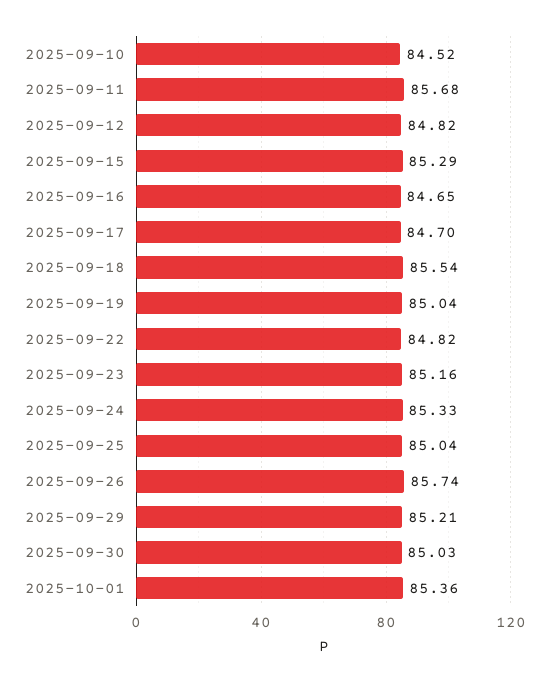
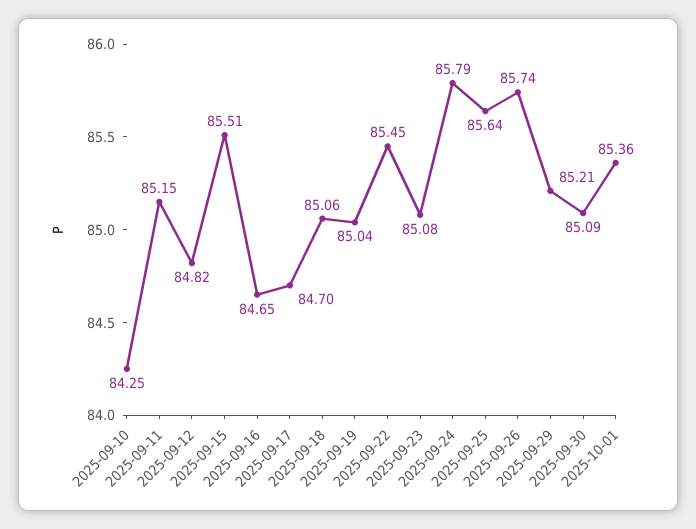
  {
-   "2025-09-10": 84.52,
+   "2025-09-10": 84.25,
-   "2025-09-11": 85.68,
+   "2025-09-11": 85.15,
    "2025-09-12": 84.82,
-   "2025-09-15": 85.29,
+   "2025-09-15": 85.51,
    "2025-09-16": 84.65,
    "2025-09-17": 84.7,
-   "2025-09-18": 85.54,
+   "2025-09-18": 85.06,
    "2025-09-19": 85.04,
-   "2025-09-22": 84.82,
+   "2025-09-22": 85.45,
-   "2025-09-23": 85.16,
+   "2025-09-23": 85.08,
-   "2025-09-24": 85.33,
+   "2025-09-24": 85.79,
-   "2025-09-25": 85.04,
+   "2025-09-25": 85.64,
    "2025-09-26": 85.74,
    "2025-09-29": 85.21,
-   "2025-09-30": 85.03,
+   "2025-09-30": 85.09,
    "2025-10-01": 85.36
  }

